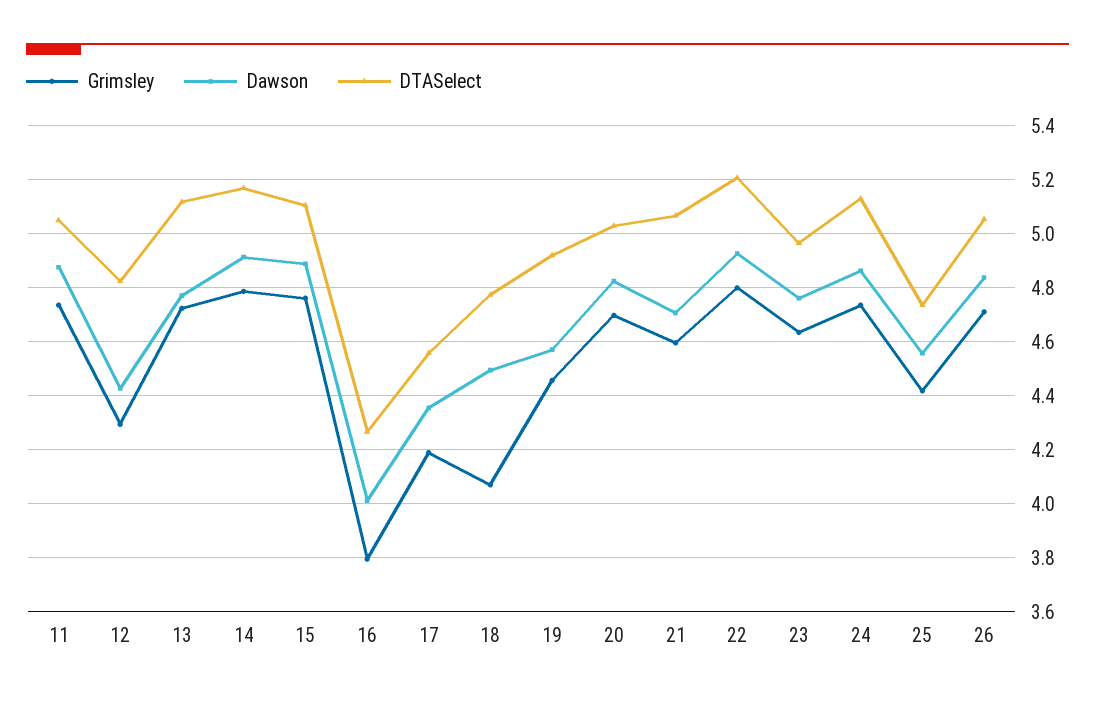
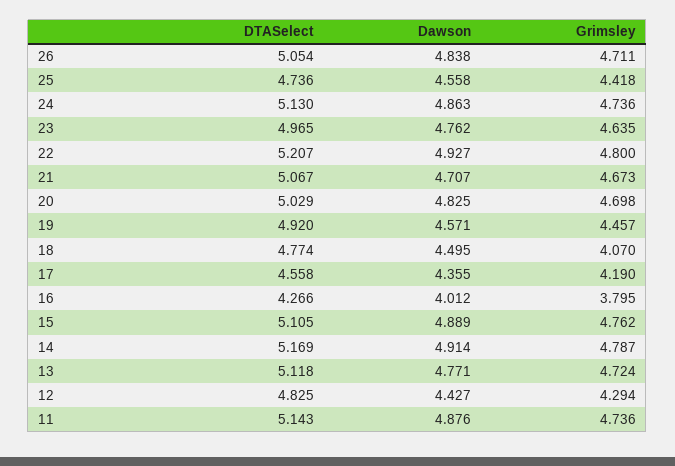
  {
    "Grimsley": {
      "11": 4.736,
      "12": 4.294,
      "13": 4.724,
      "14": 4.787,
      "15": 4.762,
      "16": 3.795,
      "17": 4.19,
      "18": 4.07,
      "19": 4.457,
      "20": 4.698,
-     "21": 4.6,
+     "21": 4.673,
      "22": 4.8,
      "23": 4.635,
      "24": 4.736,
      "25": 4.418,
      "26": 4.711
    },
    "Dawson": {
      "11": 4.876,
      "12": 4.427,
      "13": 4.771,
      "14": 4.914,
      "15": 4.889,
      "16": 4.012,
      "17": 4.355,
      "18": 4.495,
      "19": 4.571,
      "20": 4.825,
      "21": 4.707,
      "22": 4.927,
      "23": 4.762,
      "24": 4.863,
      "25": 4.558,
      "26": 4.838
    },
    "DTASelect": {
-     "11": 5.05,
+     "11": 5.143,
      "12": 4.825,
      "13": 5.118,
      "14": 5.169,
      "15": 5.105,
      "16": 4.266,
      "17": 4.558,
      "18": 4.774,
      "19": 4.92,
      "20": 5.029,
      "21": 5.067,
      "22": 5.207,
      "23": 4.965,
      "24": 5.13,
      "25": 4.736,
      "26": 5.054
    }
  }

